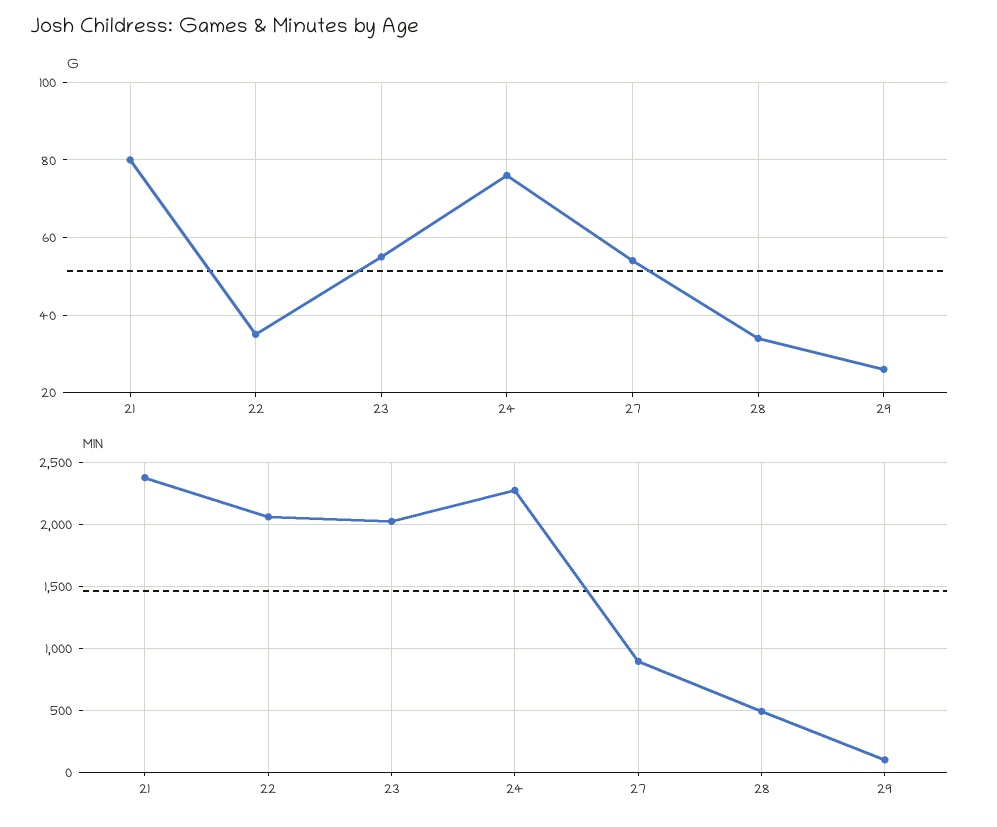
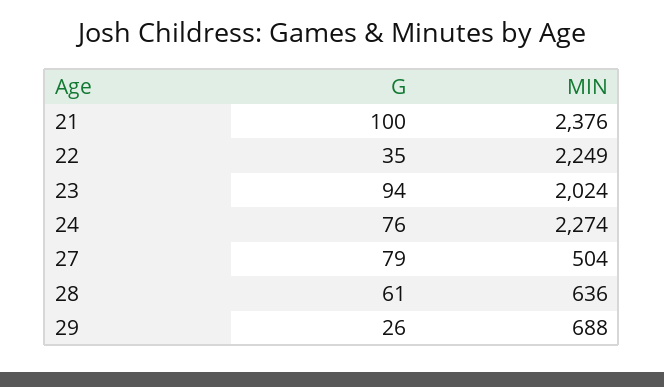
  {
    "G": {
-     "21": 80,
+     "21": 100,
      "22": 35,
-     "23": 55,
+     "23": 94,
      "24": 76,
-     "27": 55,
+     "27": 79,
-     "28": 35,
+     "28": 61,
      "29": 26
    },
    "MIN": {
      "21": 2376,
-     "22": 2050,
+     "22": 2249,
      "23": 2024,
      "24": 2274,
-     "27": 900,
+     "27": 504,
-     "28": 500,
+     "28": 636,
-     "29": 100
+     "29": 688
    }
  }

